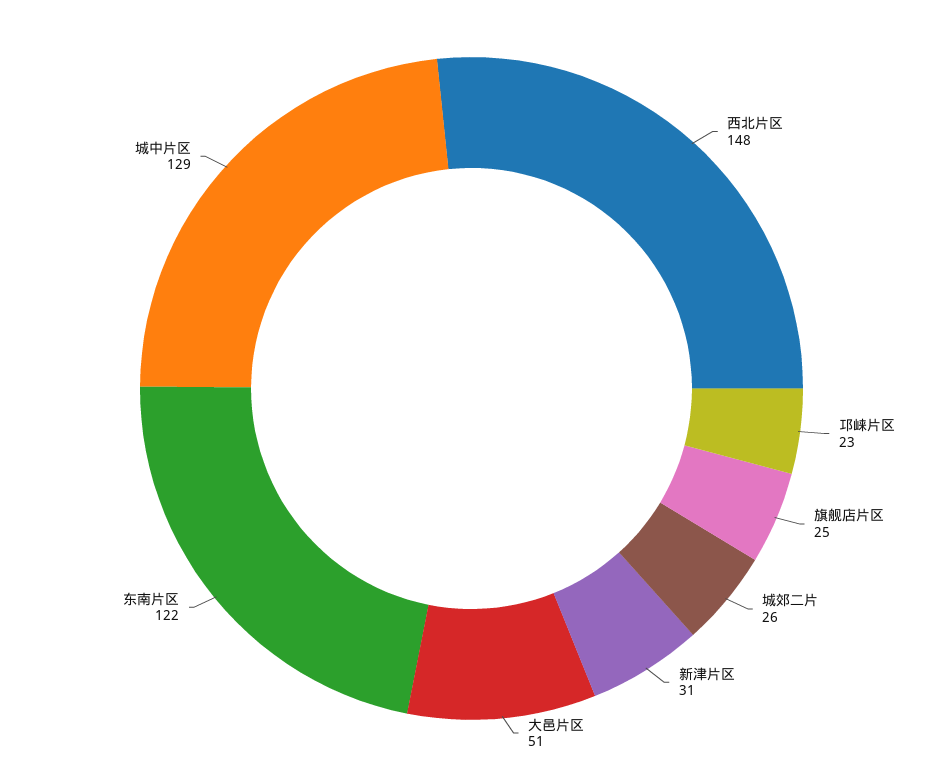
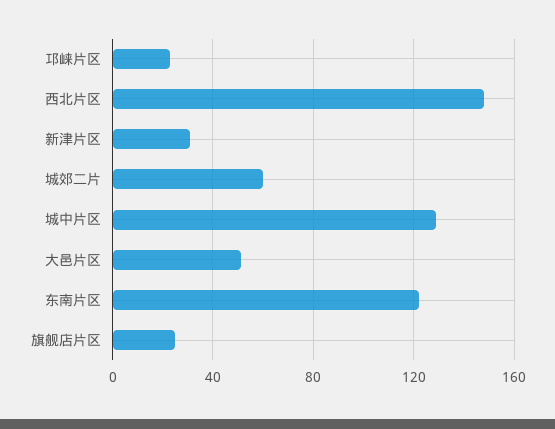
  {
    "西北片区": 148,
    "邛崃片区": 23,
    "旗舰店片区": 25,
-   "城郊二片": 26,
+   "城郊二片": 60,
    "新津片区": 31,
    "大邑片区": 51,
    "东南片区": 122,
    "城中片区": 129
  }

